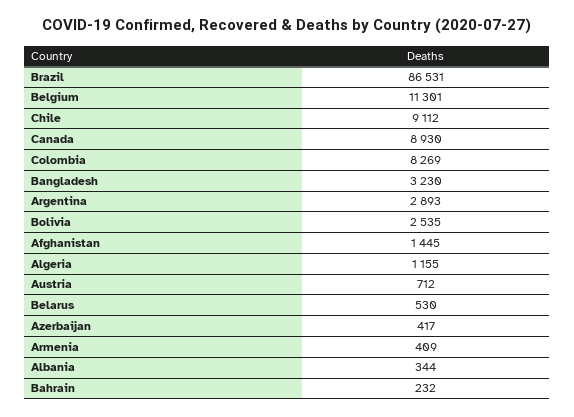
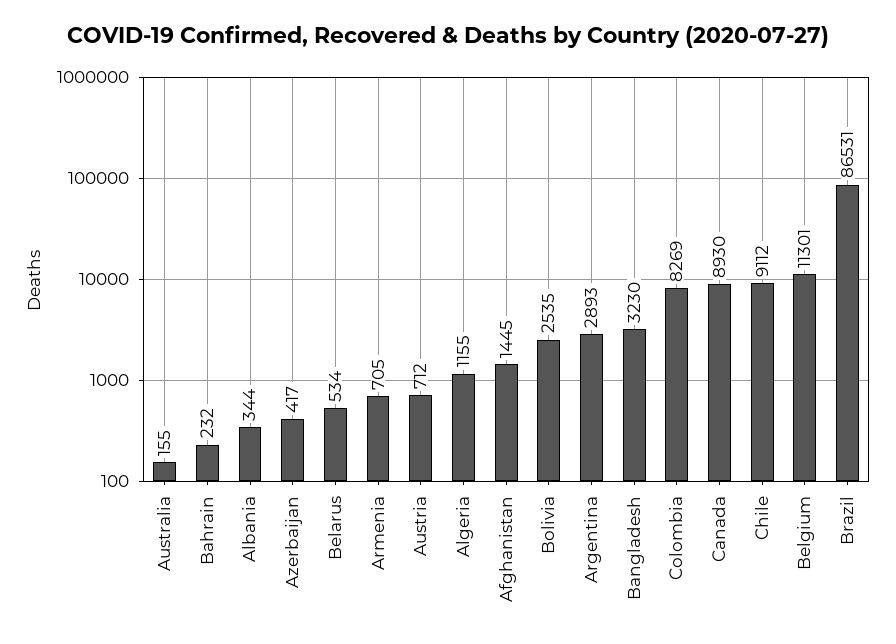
  {
    "Brazil": 86531,
    "Belgium": 11301,
    "Chile": 9112,
    "Canada": 8930,
    "Colombia": 8269,
    "Bangladesh": 3230,
    "Argentina": 2893,
    "Bolivia": 2535,
    "Afghanistan": 1445,
    "Algeria": 1155,
    "Austria": 712,
-   "Belarus": 530,
+   "Belarus": 534,
    "Azerbaijan": 417,
-   "Armenia": 409,
+   "Armenia": 705,
    "Albania": 344,
-   "Bahrain": 232
+   "Bahrain": 232,
+   "Australia": 155
  }

